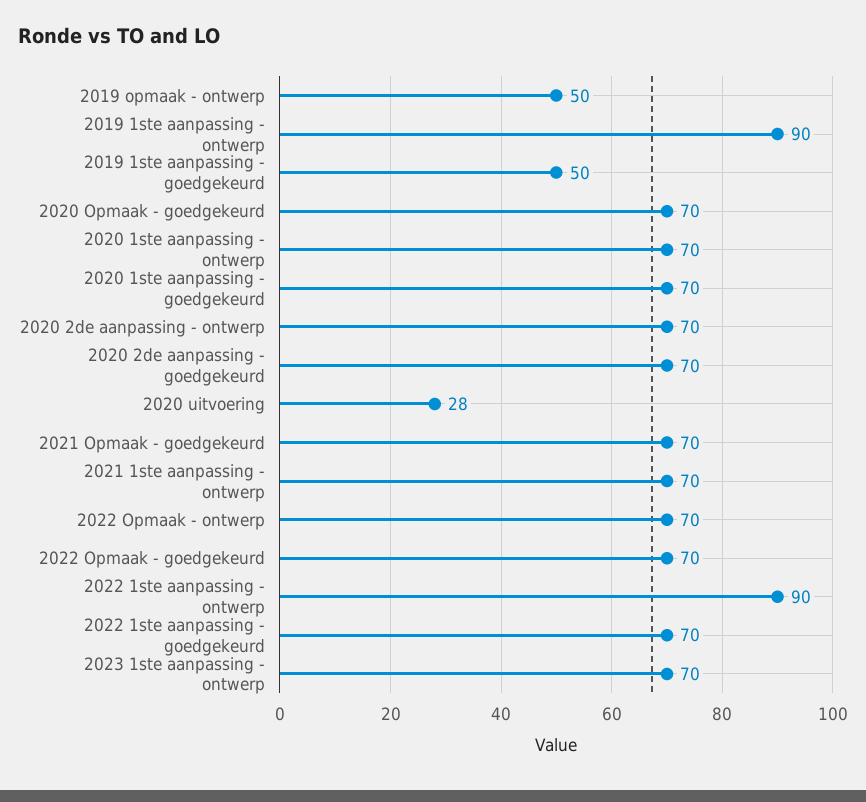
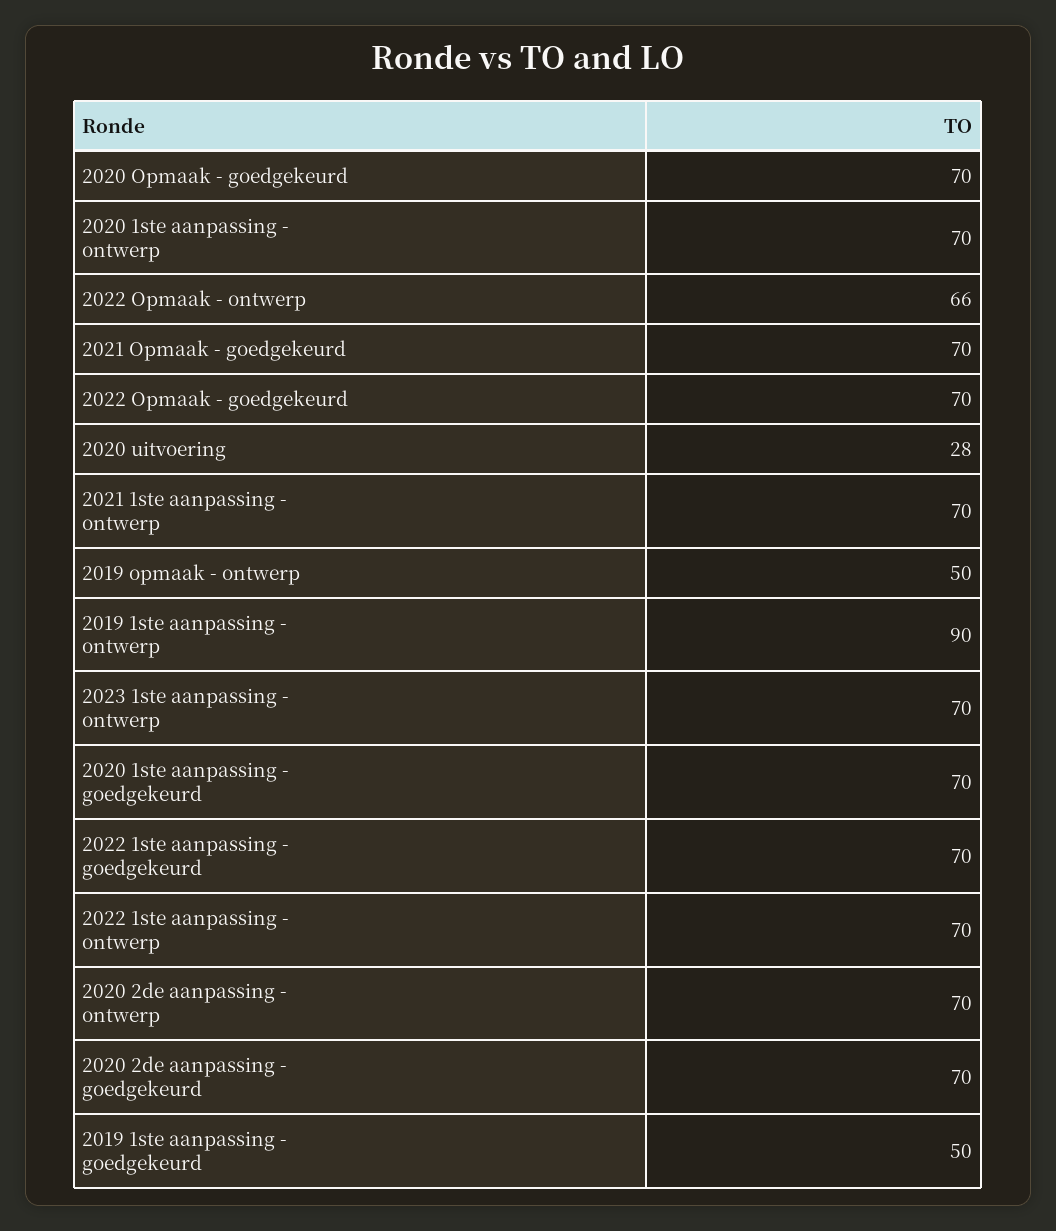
  {
    "2019 opmaak - ontwerp": 50,
    "2019 1ste aanpassing - ontwerp": 90,
    "2019 1ste aanpassing - goedgekeurd": 50,
    "2020 Opmaak - goedgekeurd": 70,
    "2020 1ste aanpassing - ontwerp": 70,
    "2020 1ste aanpassing - goedgekeurd": 70,
    "2020 2de aanpassing - ontwerp": 70,
    "2020 2de aanpassing - goedgekeurd": 70,
    "2020 uitvoering": 28,
    "2021 Opmaak - goedgekeurd": 70,
    "2021 1ste aanpassing - ontwerp": 70,
-   "2022 Opmaak - ontwerp": 70,
+   "2022 Opmaak - ontwerp": 66,
    "2022 Opmaak - goedgekeurd": 70,
-   "2022 1ste aanpassing - ontwerp": 90,
+   "2022 1ste aanpassing - ontwerp": 70,
    "2022 1ste aanpassing - goedgekeurd": 70,
    "2023 1ste aanpassing - ontwerp": 70
  }

